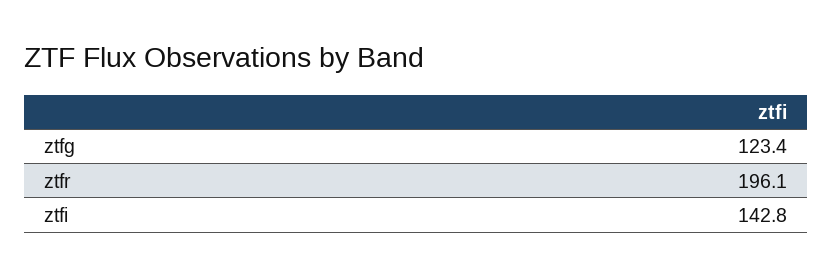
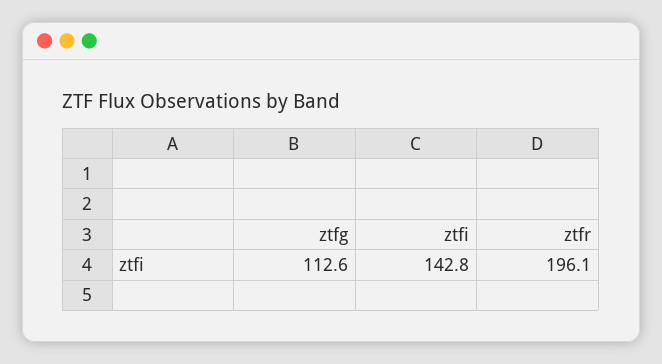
  {
-   "ztfg": 123.4,
+   "ztfg": 112.6,
    "ztfr": 196.1,
    "ztfi": 142.8
  }

